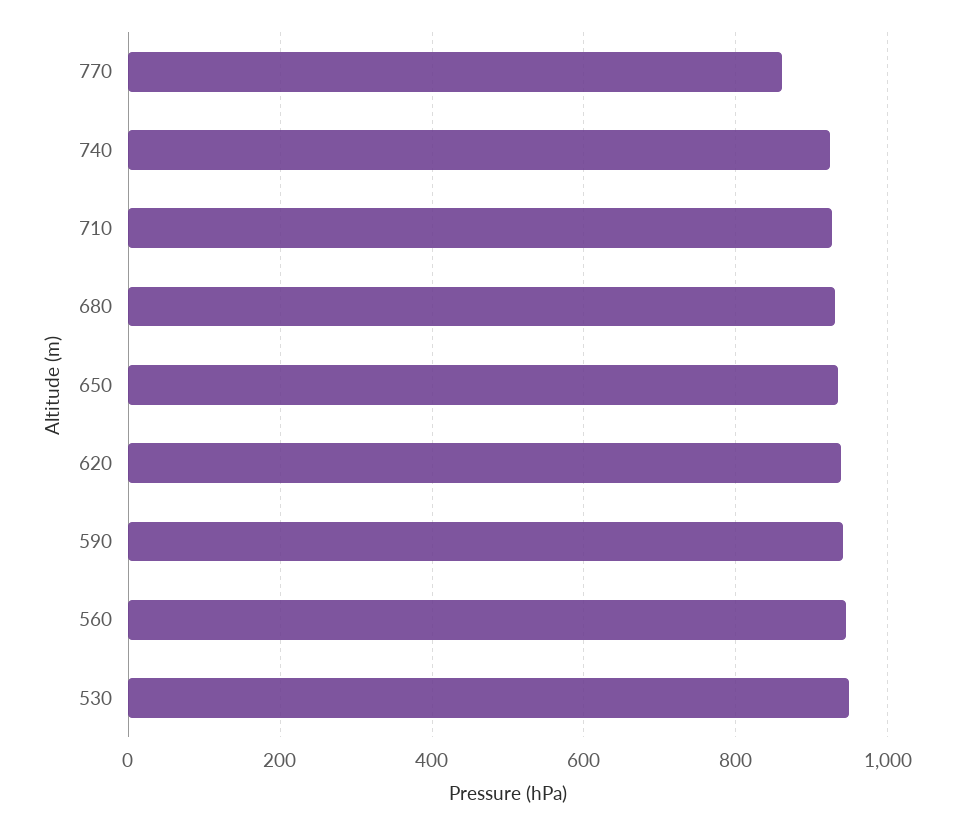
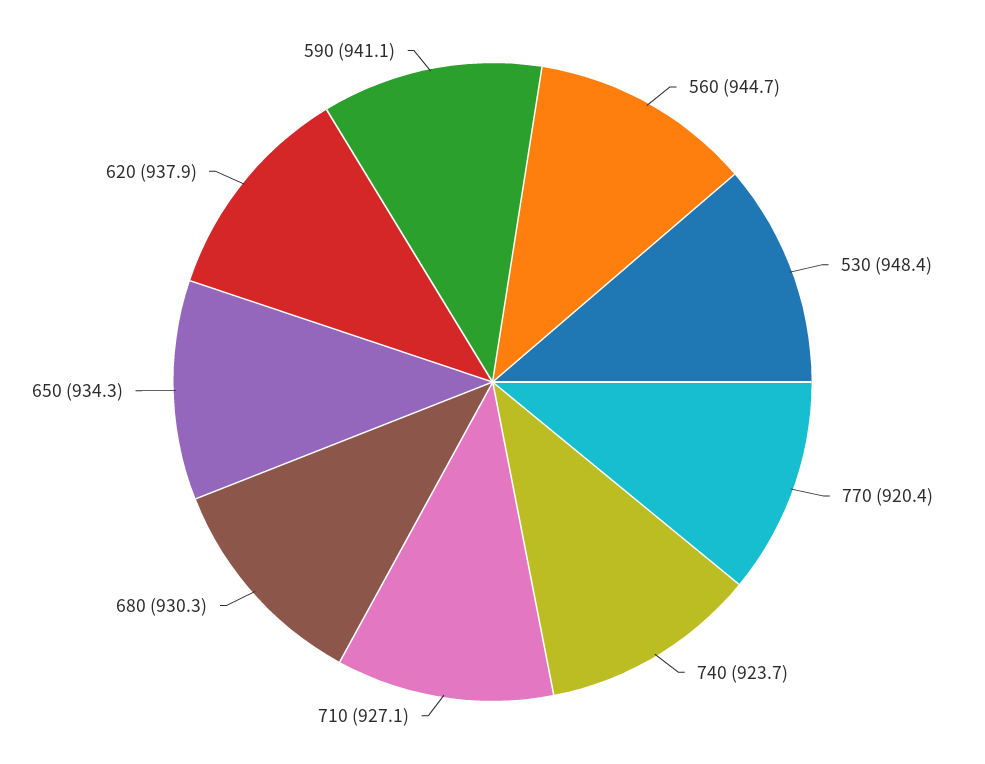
  {
-   "770": 860,
+   "770": 920.4,
    "740": 923.7,
    "710": 927.1,
    "680": 930.3,
    "650": 934.3,
    "620": 937.9,
    "590": 941.1,
    "560": 944.7,
    "530": 948.4
  }

